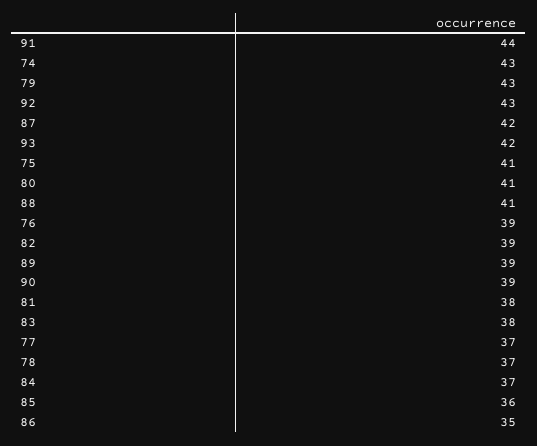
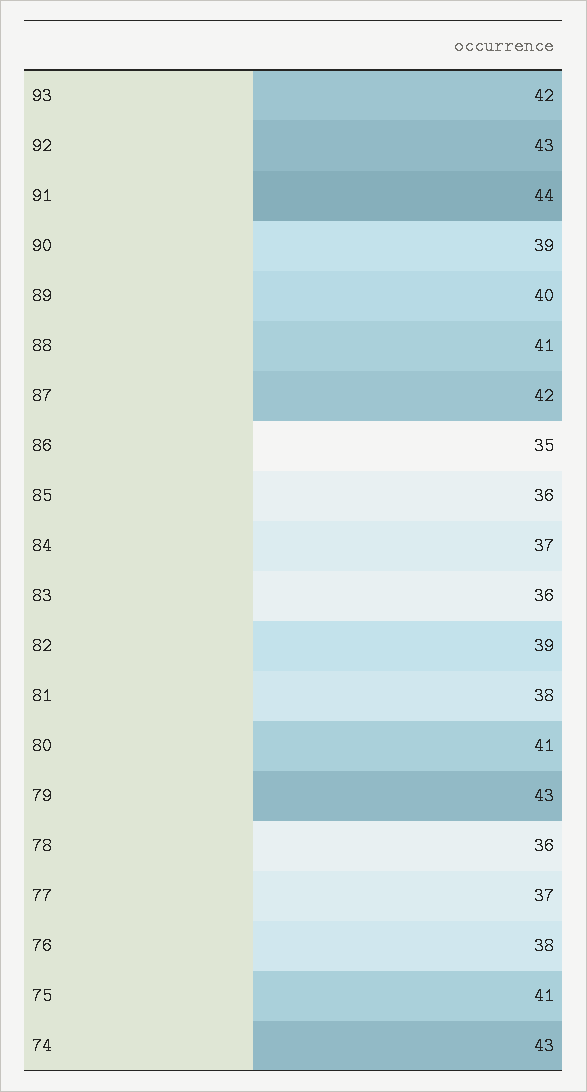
  {
    "91": 44,
    "74": 43,
    "79": 43,
    "92": 43,
    "87": 42,
    "93": 42,
    "75": 41,
    "80": 41,
    "88": 41,
-   "76": 39,
+   "76": 38,
    "82": 39,
-   "89": 39,
+   "89": 40,
    "90": 39,
    "81": 38,
-   "83": 38,
+   "83": 36,
    "77": 37,
-   "78": 37,
+   "78": 36,
    "84": 37,
    "85": 36,
    "86": 35
  }

